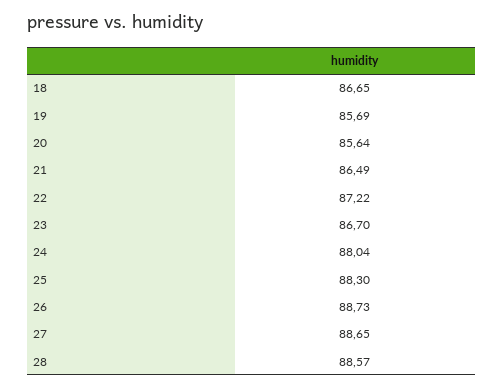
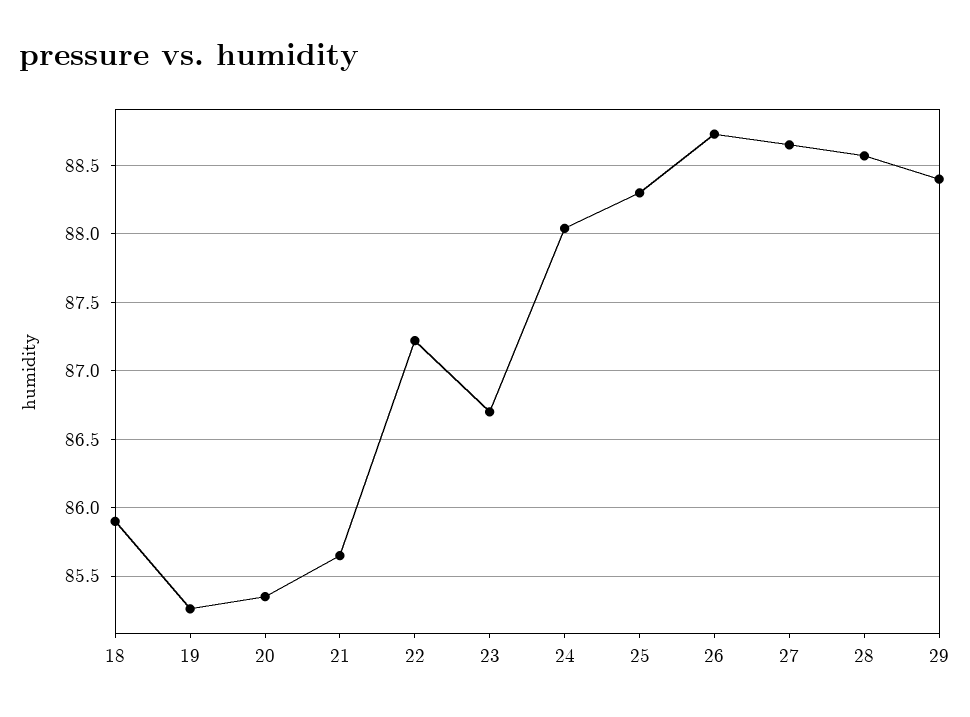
  {
-   "18": 86.65,
+   "18": 85.9,
-   "19": 85.69,
+   "19": 85.25,
-   "20": 85.64,
+   "20": 85.35,
-   "21": 86.49,
+   "21": 85.65,
    "22": 87.22,
    "23": 86.7,
    "24": 88.04,
    "25": 88.3,
    "26": 88.73,
    "27": 88.65,
-   "28": 88.57
+   "28": 88.57,
+   "29": 88.4
  }

